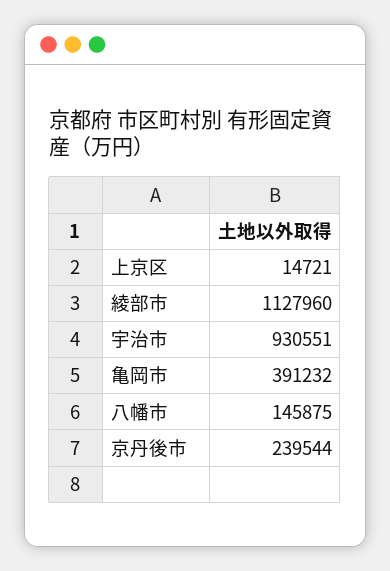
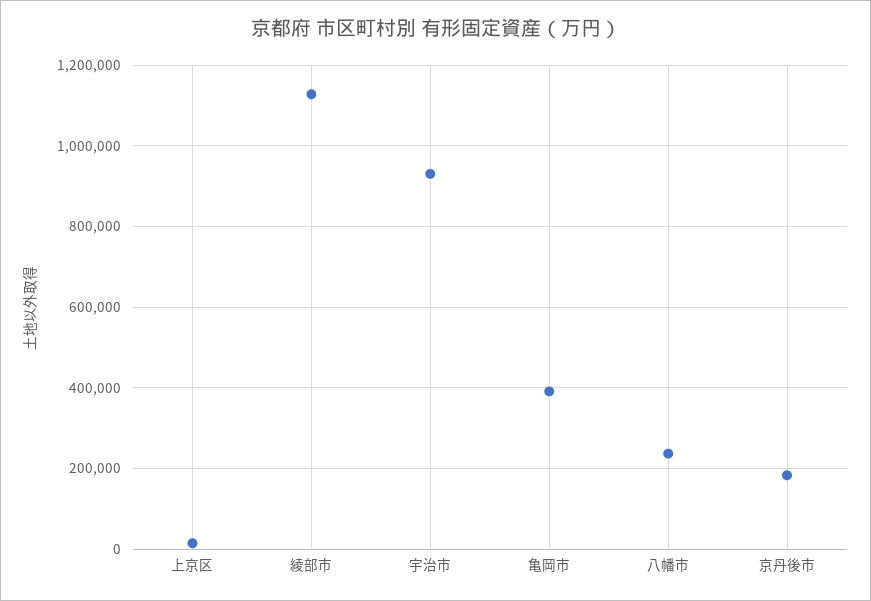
  {
    "上京区": 14721,
    "綾部市": 1127960,
    "宇治市": 930551,
    "亀岡市": 391232,
-   "八幡市": 145875,
+   "八幡市": 240000,
-   "京丹後市": 239544
+   "京丹後市": 180000
  }

